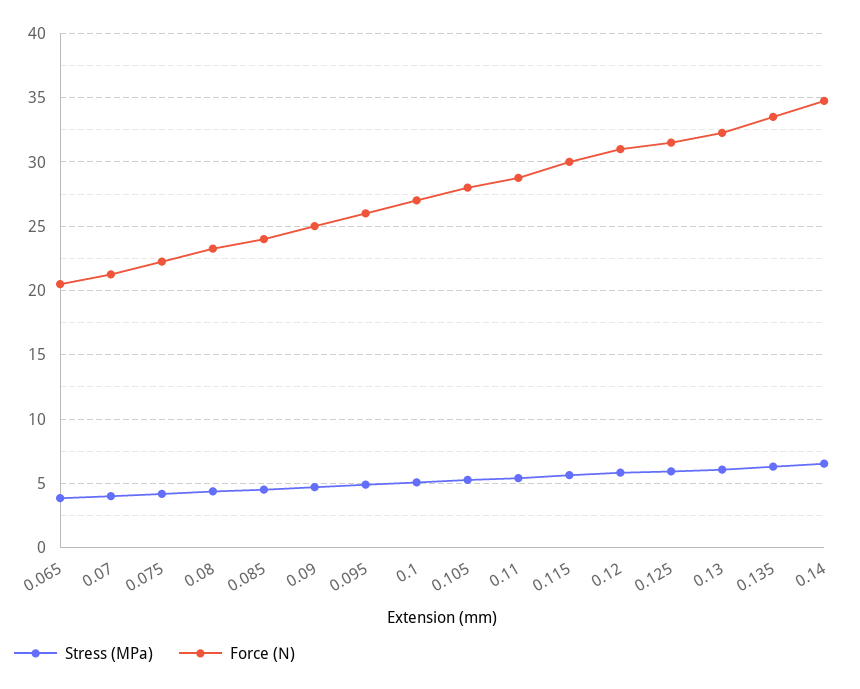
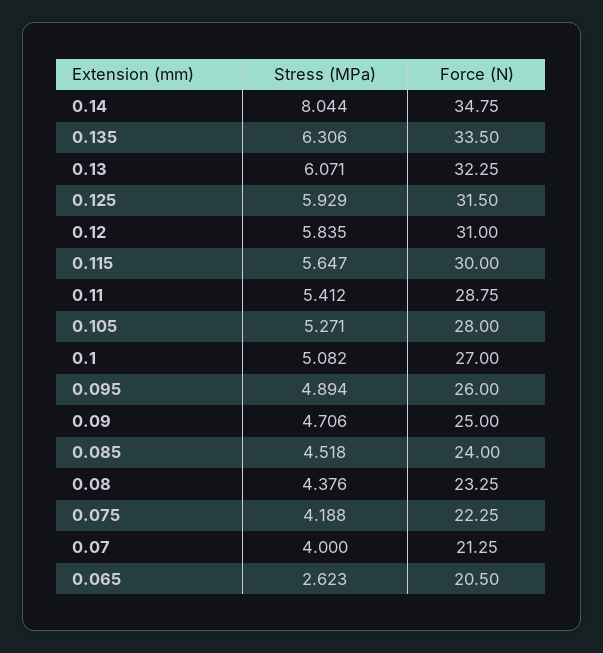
  {
    "Stress (MPa)": {
-     "0.065": 4,
+     "0.065": 2.623,
      "0.07": 4,
      "0.075": 4.188,
      "0.08": 4.376,
      "0.085": 4.518,
      "0.09": 4.706,
      "0.095": 4.894,
      "0.1": 5.082,
      "0.105": 5.271,
      "0.11": 5.412,
      "0.115": 5.647,
      "0.12": 5.835,
      "0.125": 5.929,
      "0.13": 6.071,
      "0.135": 6.306,
-     "0.14": 6.5
+     "0.14": 8.044
    },
    "Force (N)": {
      "0.065": 20.5,
      "0.07": 21.25,
      "0.075": 22.25,
      "0.08": 23.25,
      "0.085": 24,
      "0.09": 25,
      "0.095": 26,
      "0.1": 27,
      "0.105": 28,
      "0.11": 28.75,
      "0.115": 30,
      "0.12": 31,
      "0.125": 31.5,
      "0.13": 32.25,
      "0.135": 33.5,
      "0.14": 34.75
    }
  }

